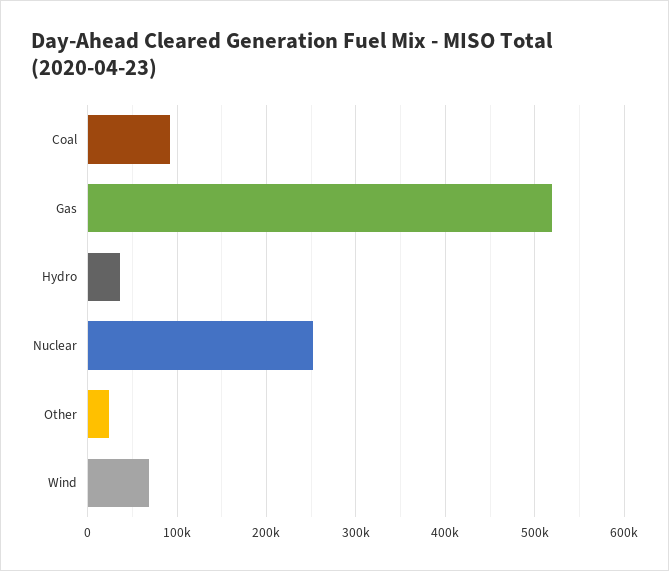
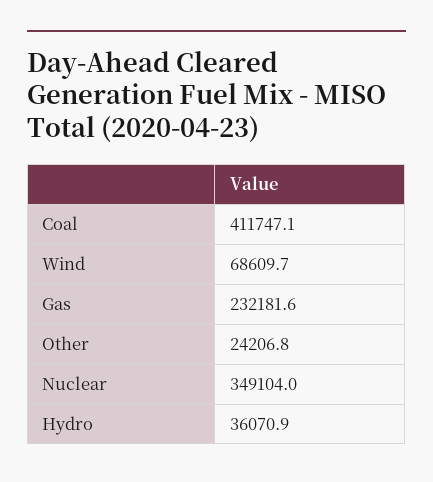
  {
-   "Coal": 90000,
+   "Coal": 411747.1,
-   "Gas": 520000,
+   "Gas": 232181.6,
    "Hydro": 36070.9,
-   "Nuclear": 250000,
+   "Nuclear": 349104,
    "Other": 24206.8,
    "Wind": 68609.7
  }

